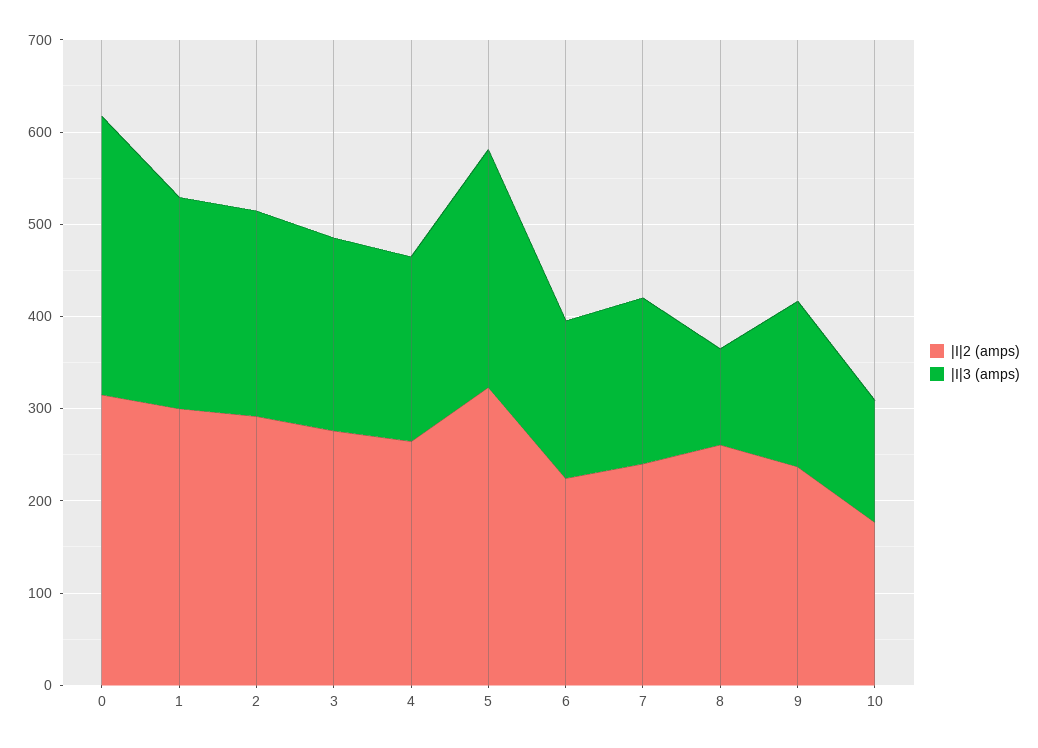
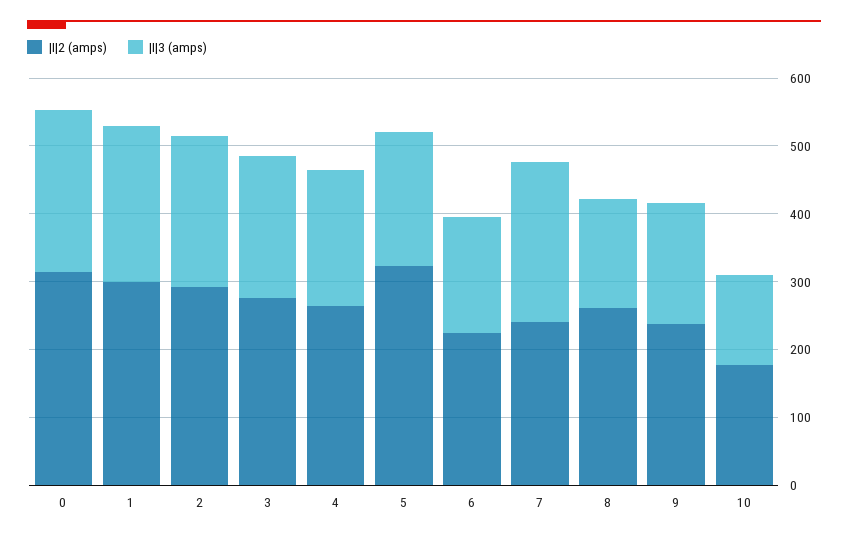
  {
    "|I|2 (amps)": {
      "0": 320,
      "1": 300,
      "2": 300,
      "3": 280,
      "4": 260,
      "5": 320,
      "6": 220,
      "7": 240,
      "8": 260,
      "9": 240,
      "10": 180
    },
    "|I|3 (amps)": {
-     "0": 300,
+     "0": 240,
      "1": 220,
      "2": 220,
      "3": 200,
      "4": 200,
-     "5": 260,
+     "5": 200,
      "6": 180,
-     "7": 180,
+     "7": 240,
-     "8": 100,
+     "8": 160,
      "9": 180,
      "10": 140
    }
  }

